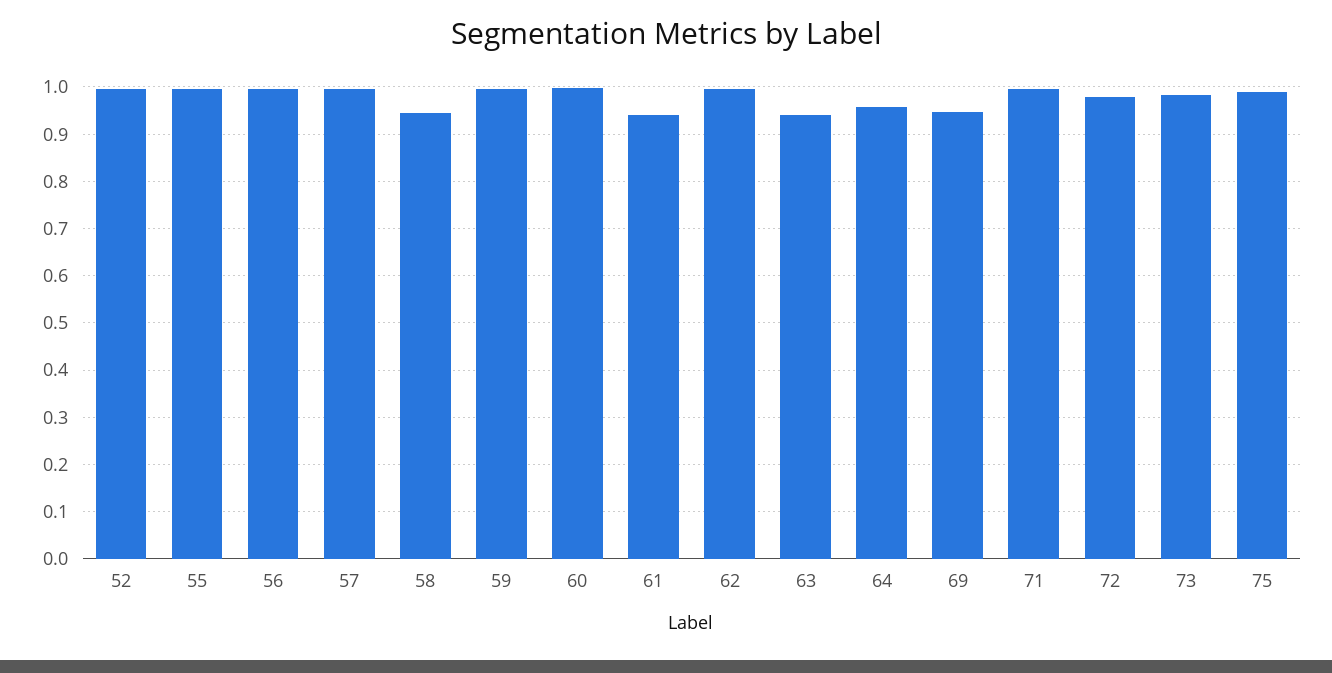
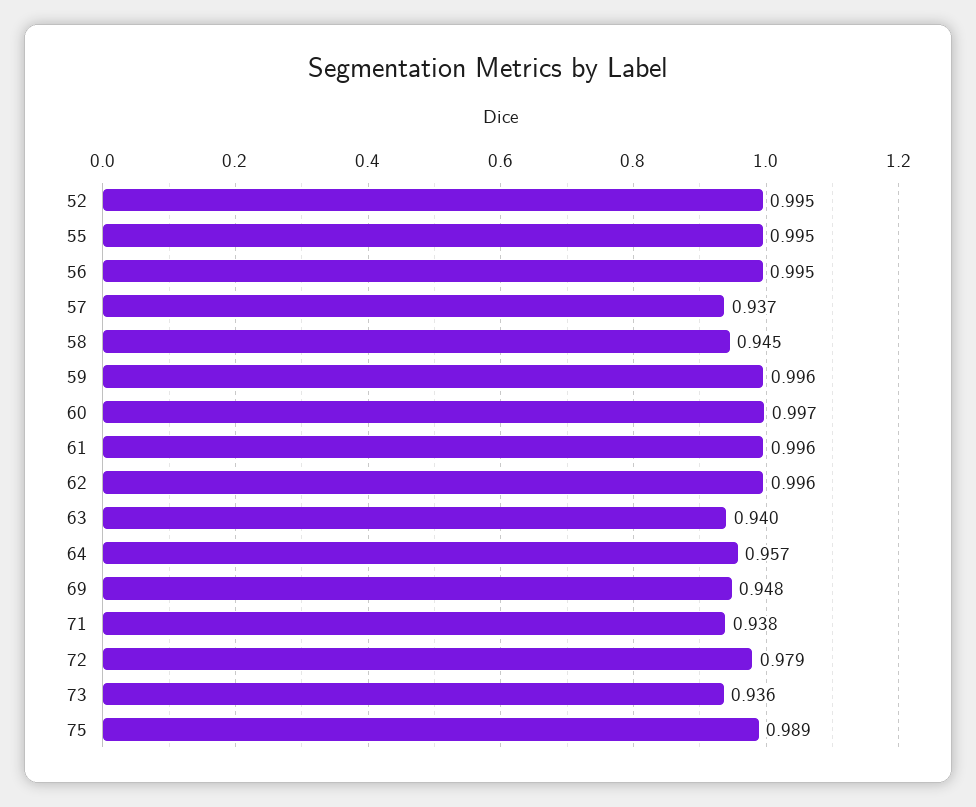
  {
    "52": 0.995,
    "55": 0.995,
    "56": 0.995,
-   "57": 1,
+   "57": 0.937,
    "58": 0.945,
    "59": 0.996,
    "60": 0.997,
-   "61": 0.94,
+   "61": 0.996,
    "62": 0.996,
    "63": 0.94,
    "64": 0.957,
    "69": 0.948,
-   "71": 1,
+   "71": 0.938,
    "72": 0.979,
-   "73": 0.98,
+   "73": 0.936,
    "75": 0.989
  }

